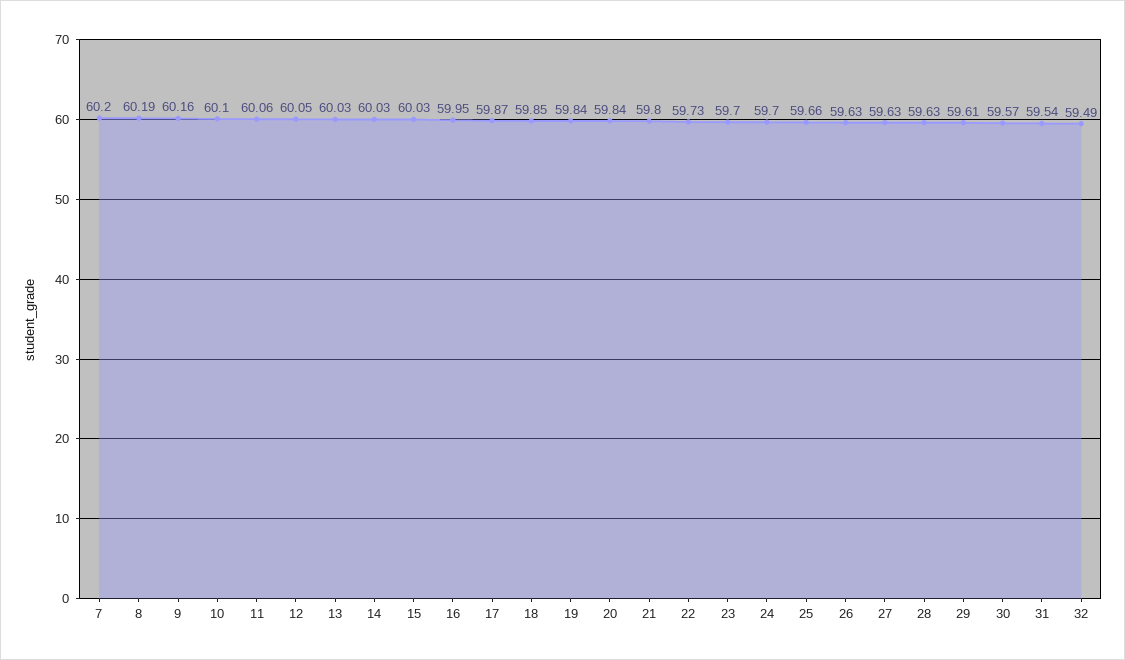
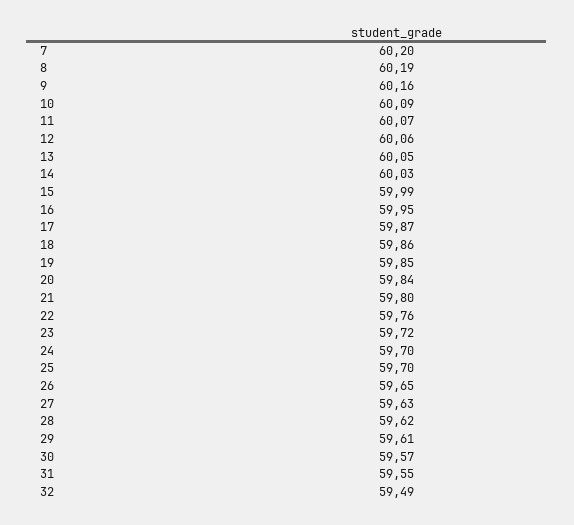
  {
    "7": 60.2,
    "8": 60.19,
    "9": 60.16,
-   "10": 60.1,
+   "10": 60.09,
-   "11": 60.06,
+   "11": 60.07,
-   "12": 60.05,
+   "12": 60.06,
-   "13": 60.03,
+   "13": 60.05,
    "14": 60.03,
-   "15": 60.03,
+   "15": 59.99,
    "16": 59.95,
    "17": 59.87,
-   "18": 59.85,
+   "18": 59.86,
-   "19": 59.84,
+   "19": 59.85,
    "20": 59.84,
    "21": 59.8,
-   "22": 59.73,
+   "22": 59.76,
-   "23": 59.7,
+   "23": 59.72,
    "24": 59.7,
-   "25": 59.66,
+   "25": 59.7,
-   "26": 59.63,
+   "26": 59.65,
    "27": 59.63,
-   "28": 59.63,
+   "28": 59.62,
    "29": 59.61,
    "30": 59.57,
-   "31": 59.54,
+   "31": 59.55,
    "32": 59.49
  }

